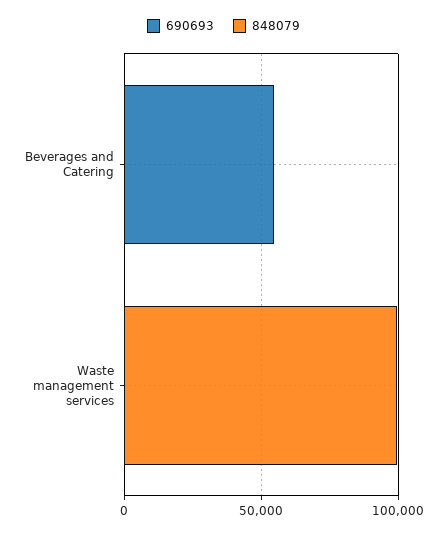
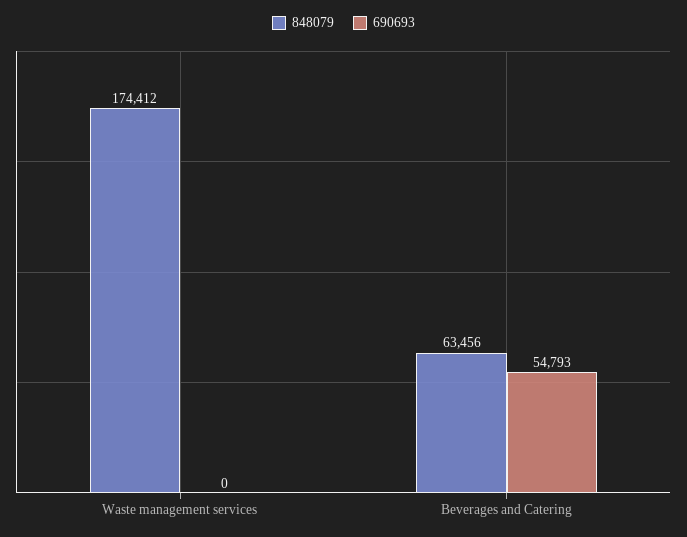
  {
    "690693": {
      "Beverages and Catering": 54793,
      "Waste management services": 0
    },
    "848079": {
-     "Beverages and Catering": 0,
+     "Beverages and Catering": 63456,
-     "Waste management services": 100000
+     "Waste management services": 174412
    }
  }

